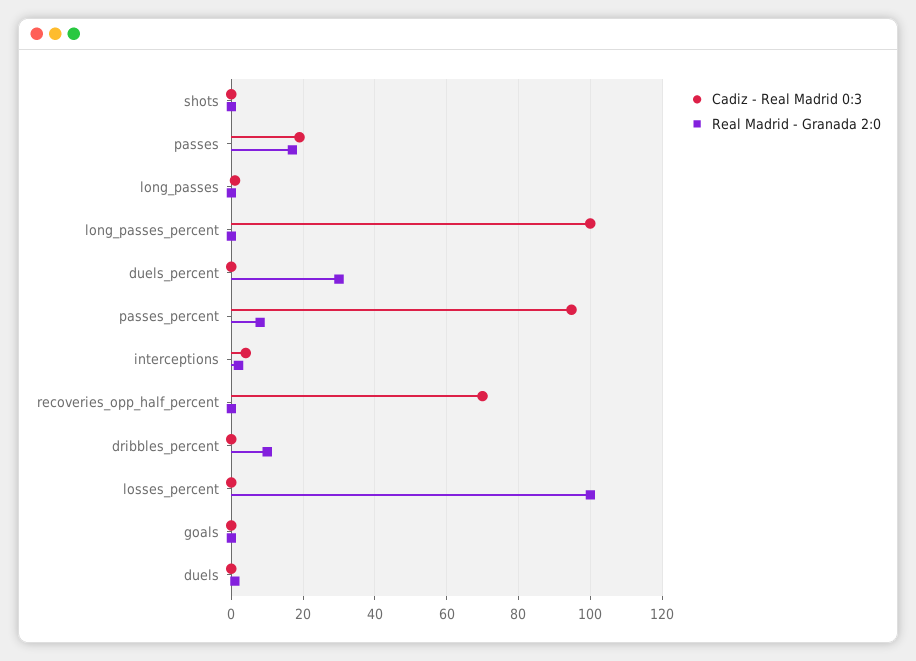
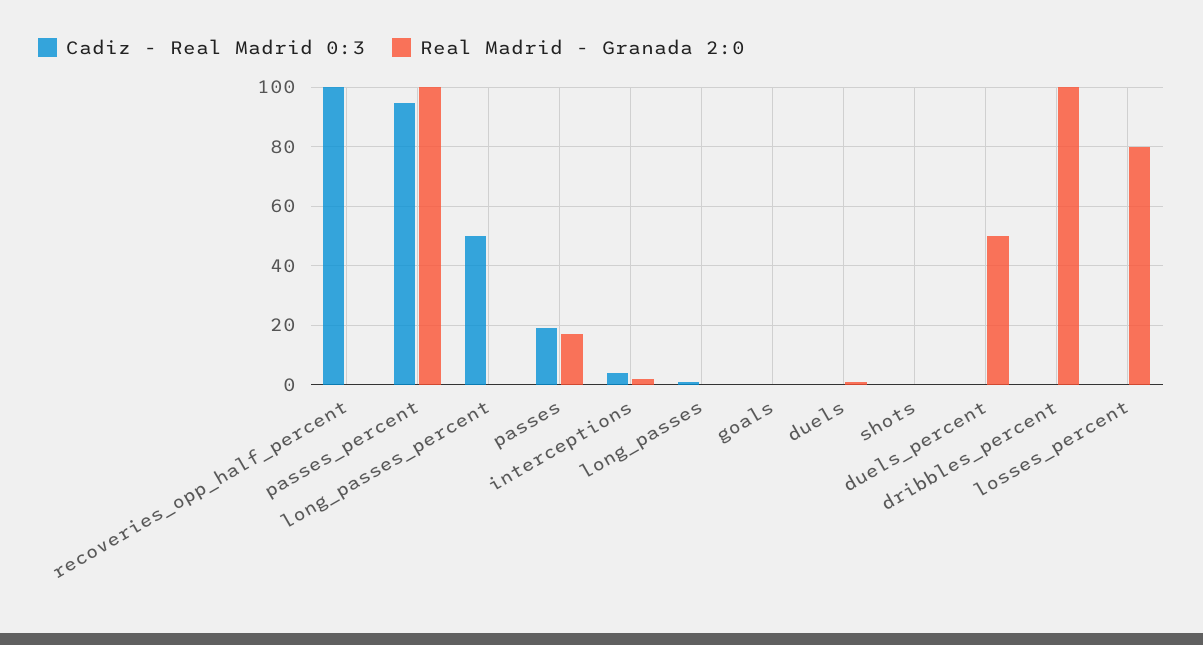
  {
    "Cadiz - Real Madrid 0:3": {
      "shots": 0,
      "passes": 20,
      "long_passes": 2,
-     "long_passes_percent": 100,
+     "long_passes_percent": 50,
      "duels_percent": 0,
      "passes_percent": 94,
      "interceptions": 4,
-     "recoveries_opp_half_percent": 70,
+     "recoveries_opp_half_percent": 100,
      "dribbles_percent": 0,
      "losses_percent": 0,
      "goals": 0,
      "duels": 0
    },
    "Real Madrid - Granada 2:0": {
      "shots": 0,
      "passes": 18,
      "long_passes": 0,
      "long_passes_percent": 0,
-     "duels_percent": 30,
+     "duels_percent": 50,
-     "passes_percent": 8,
+     "passes_percent": 100,
      "interceptions": 2,
      "recoveries_opp_half_percent": 0,
-     "dribbles_percent": 10,
+     "dribbles_percent": 100,
-     "losses_percent": 100,
+     "losses_percent": 80,
      "goals": 0,
      "duels": 2
    }
  }

